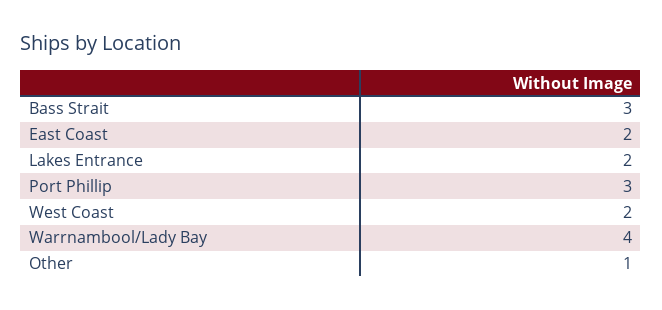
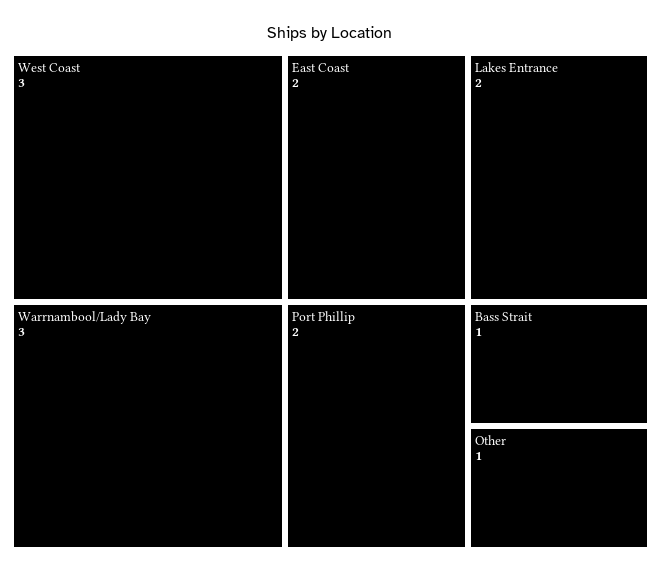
  {
-   "Bass Strait": 3,
+   "Bass Strait": 1,
    "East Coast": 2,
    "Lakes Entrance": 2,
-   "Port Phillip": 3,
+   "Port Phillip": 2,
-   "West Coast": 2,
+   "West Coast": 3,
-   "Warrnambool/Lady Bay": 4,
+   "Warrnambool/Lady Bay": 3,
    "Other": 1
  }

